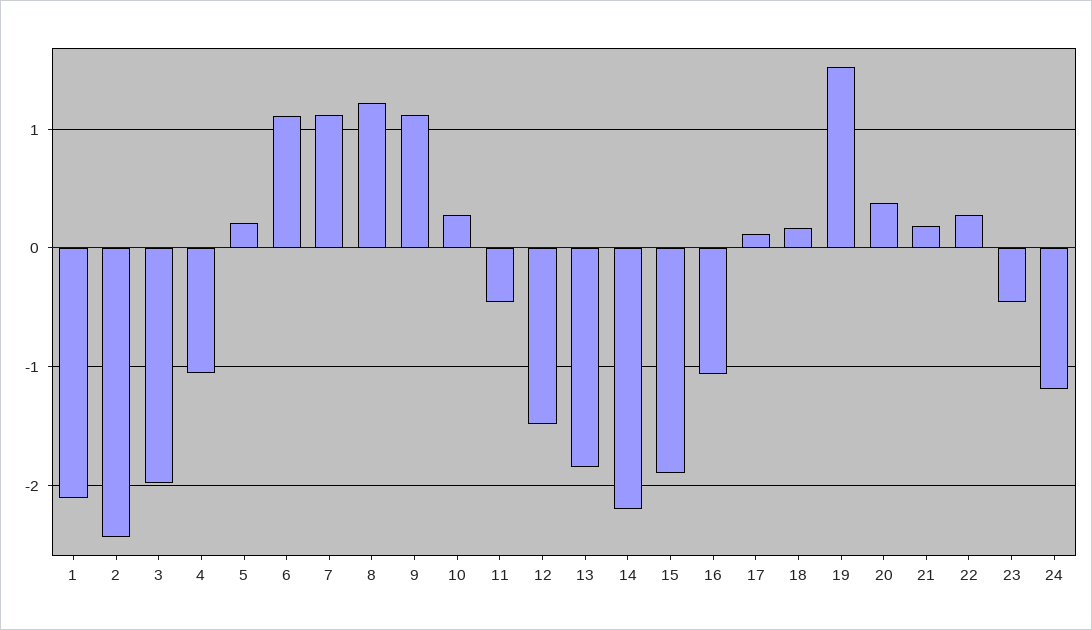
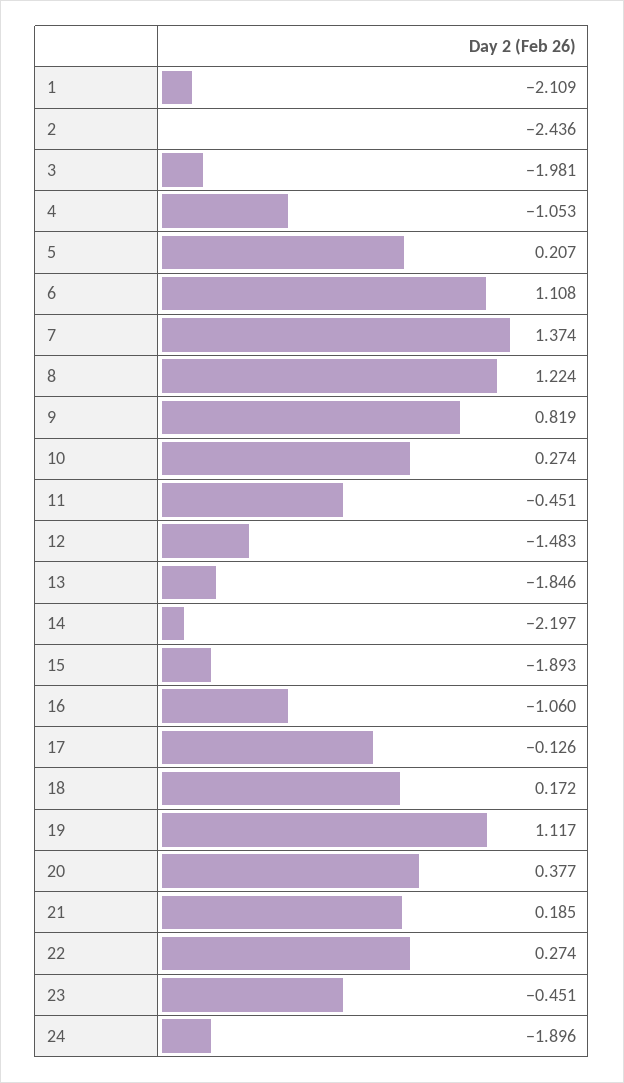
  {
    "1": -2.109,
    "2": -2.436,
    "3": -1.981,
    "4": -1.053,
    "5": 0.207,
    "6": 1.108,
-   "7": 1.1,
+   "7": 1.374,
    "8": 1.224,
-   "9": 1.1,
+   "9": 0.819,
    "10": 0.274,
    "11": -0.451,
    "12": -1.483,
    "13": -1.846,
    "14": -2.197,
    "15": -1.893,
    "16": -1.06,
-   "17": 0.1,
+   "17": -0.126,
    "18": 0.172,
-   "19": 1.5,
+   "19": 1.117,
    "20": 0.377,
    "21": 0.185,
    "22": 0.274,
    "23": -0.451,
-   "24": -1.2
+   "24": -1.896
  }

